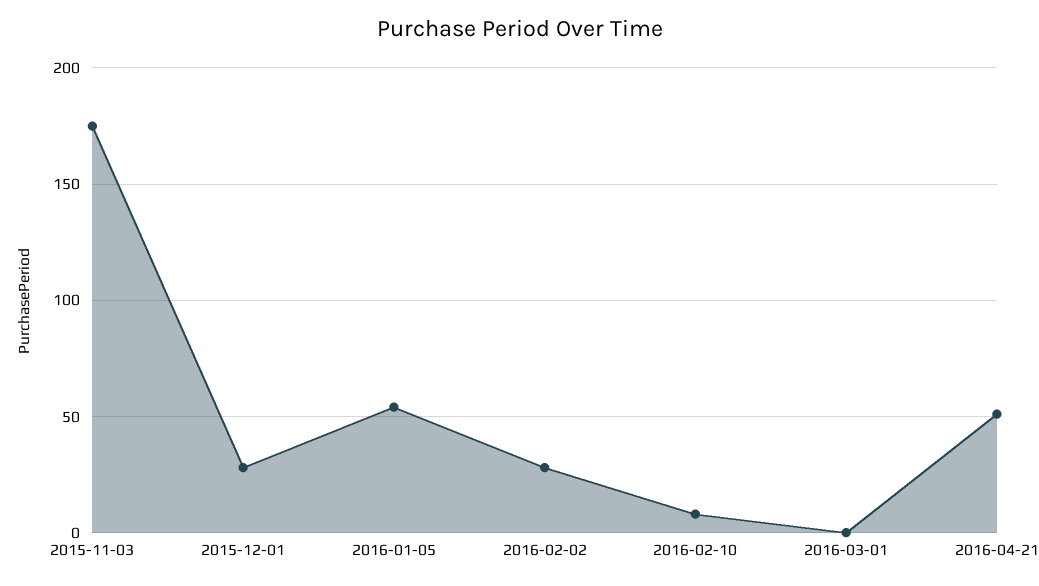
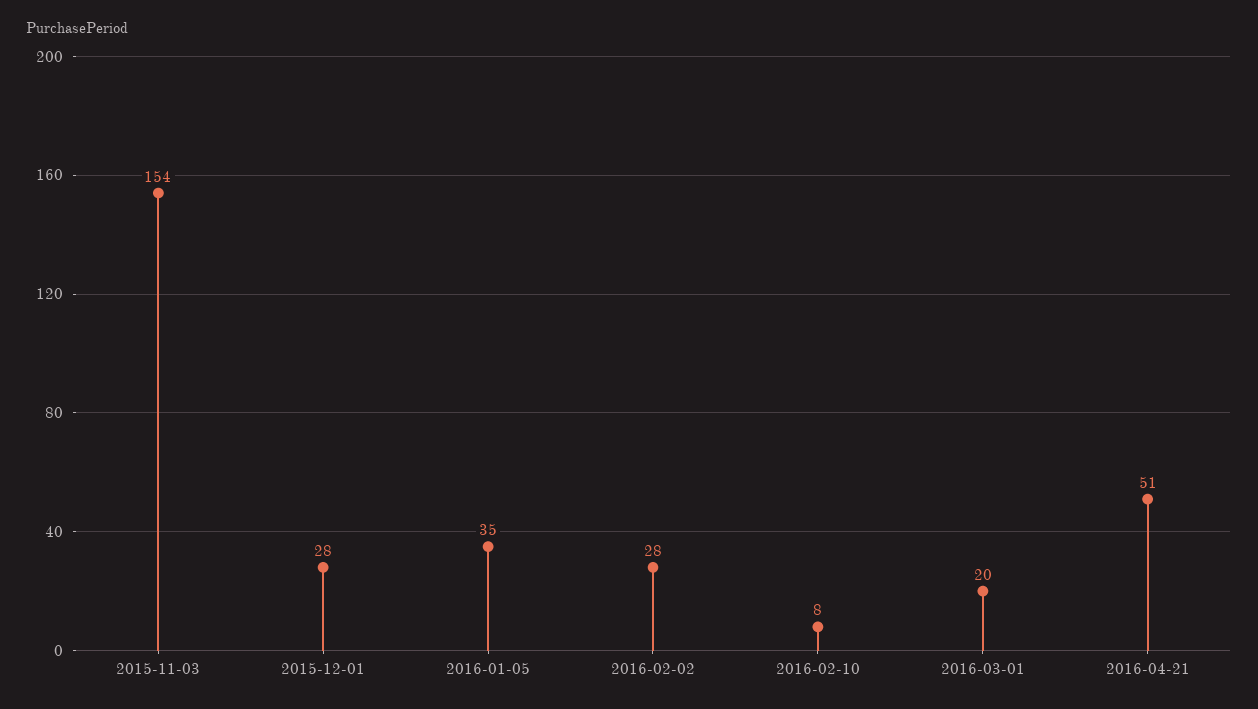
  {
-   "2015-11-03": 175,
+   "2015-11-03": 154,
    "2015-12-01": 28,
-   "2016-01-05": 55,
+   "2016-01-05": 35,
    "2016-02-02": 28,
    "2016-02-10": 8,
-   "2016-03-01": 0,
+   "2016-03-01": 20,
    "2016-04-21": 51
  }

